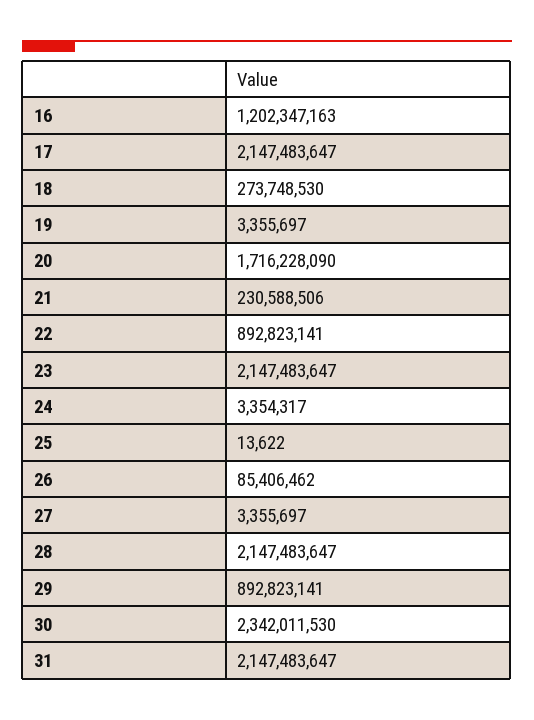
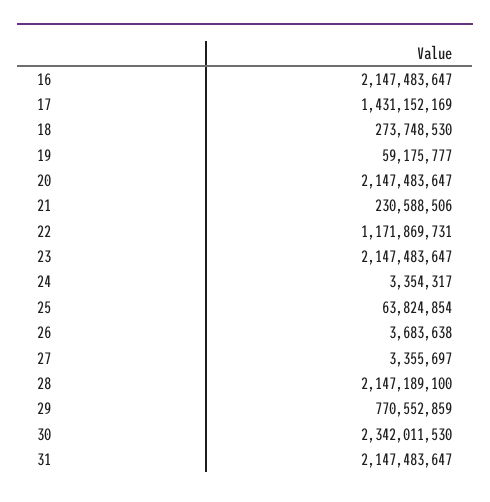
  {
-   "16": 1202347163,
+   "16": 2147483647,
-   "17": 2147483647,
+   "17": 1431152169,
    "18": 273748530,
-   "19": 3355697,
+   "19": 59175777,
-   "20": 1716228090,
+   "20": 2147483647,
    "21": 230588506,
-   "22": 892823141,
+   "22": 1171869731,
    "23": 2147483647,
    "24": 3354317,
-   "25": 13622,
+   "25": 63824854,
-   "26": 85406462,
+   "26": 3683638,
    "27": 3355697,
-   "28": 2147483647,
+   "28": 2147189100,
-   "29": 892823141,
+   "29": 770552859,
    "30": 2342011530,
    "31": 2147483647
  }

